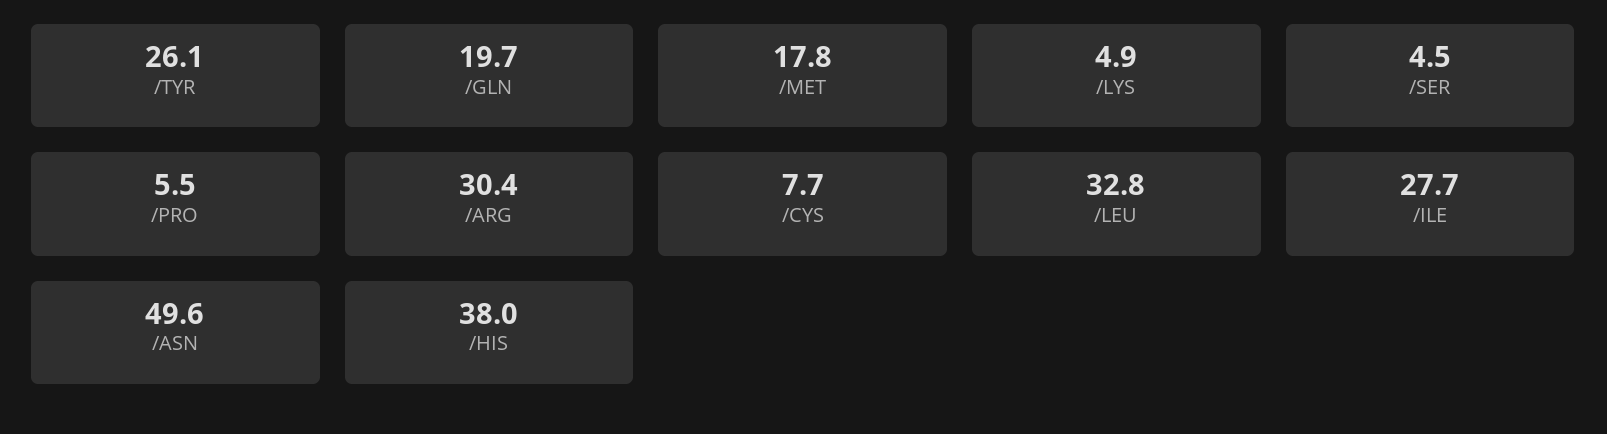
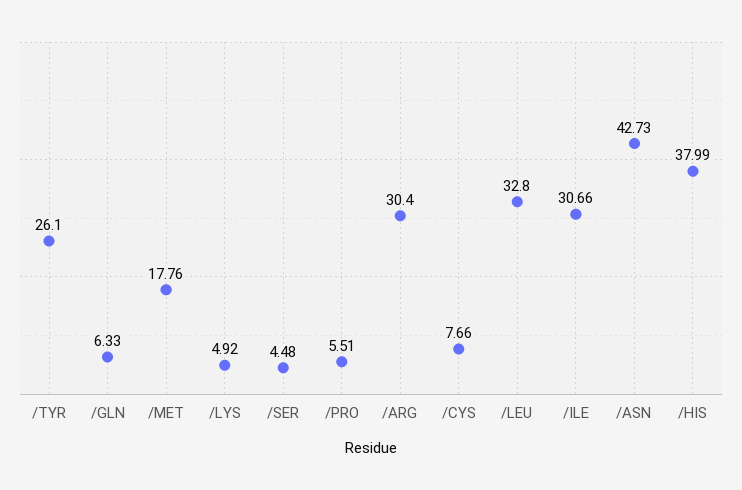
  {
    "/TYR": 26.1,
-   "/GLN": 19.7,
+   "/GLN": 6.33,
    "/MET": 17.76,
    "/LYS": 4.92,
    "/SER": 4.48,
    "/PRO": 5.51,
    "/ARG": 30.4,
    "/CYS": 7.66,
    "/LEU": 32.8,
-   "/ILE": 27.7,
+   "/ILE": 30.66,
-   "/ASN": 49.6,
+   "/ASN": 42.73,
    "/HIS": 37.99
  }

